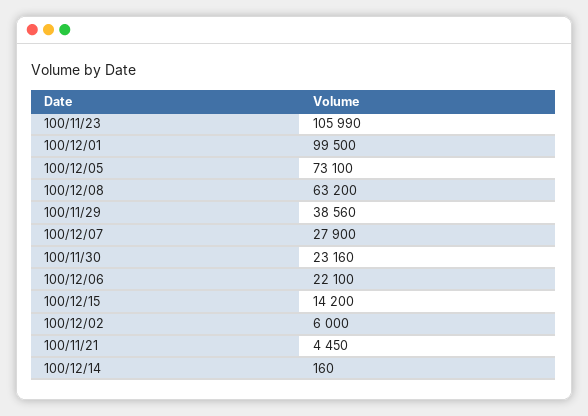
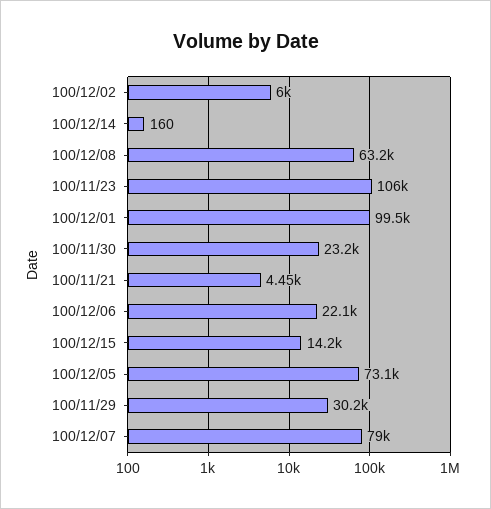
  {
    "100/11/23": 105990,
    "100/12/01": 99500,
    "100/12/05": 73100,
    "100/12/08": 63200,
-   "100/11/29": 38560,
+   "100/11/29": 30200,
-   "100/12/07": 27900,
+   "100/12/07": 79000,
    "100/11/30": 23160,
    "100/12/06": 22100,
    "100/12/15": 14200,
    "100/12/02": 6000,
    "100/11/21": 4450,
    "100/12/14": 160
  }

